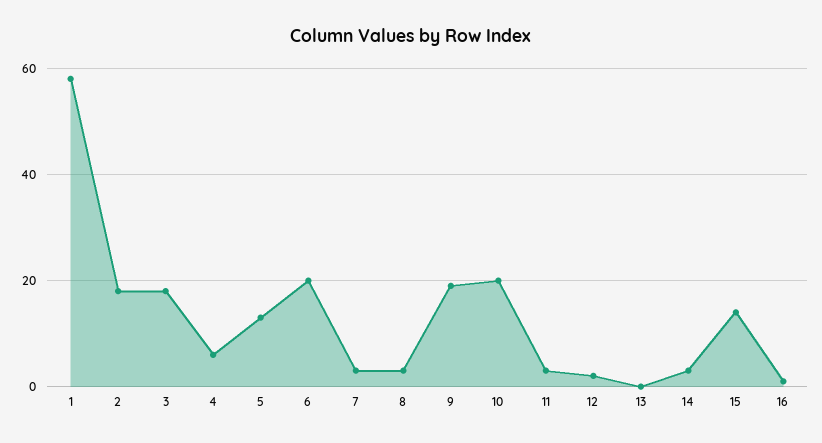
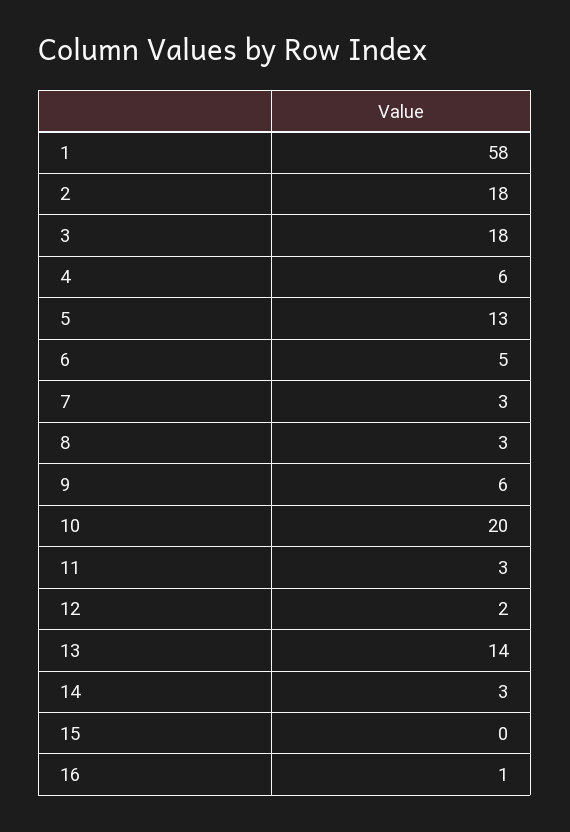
  {
    "1": 58,
    "2": 18,
    "3": 18,
    "4": 6,
    "5": 13,
-   "6": 20,
+   "6": 5,
    "7": 3,
    "8": 3,
-   "9": 20,
+   "9": 6,
    "10": 20,
    "11": 3,
    "12": 2,
-   "13": 0,
+   "13": 14,
    "14": 3,
-   "15": 15,
+   "15": 0,
    "16": 1
  }

